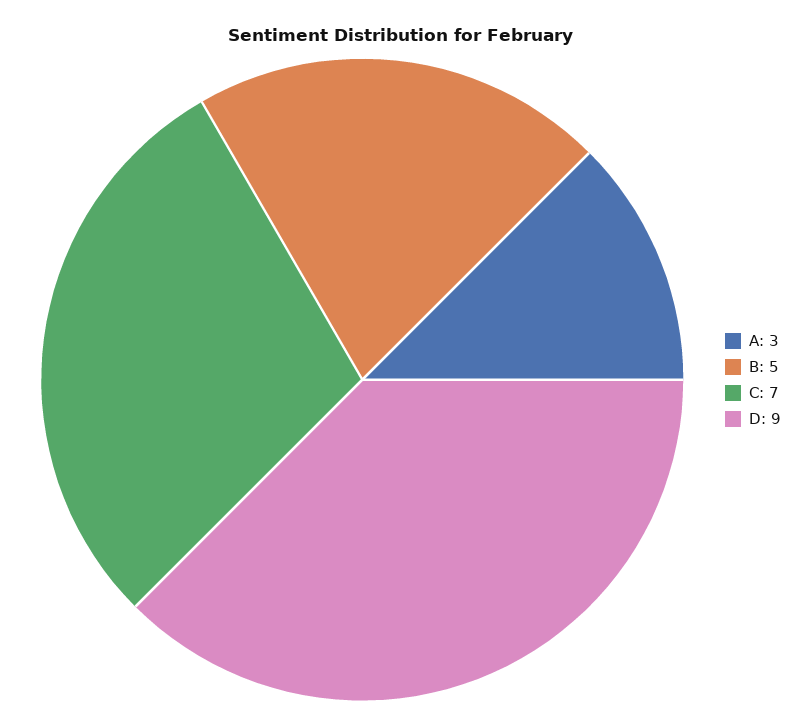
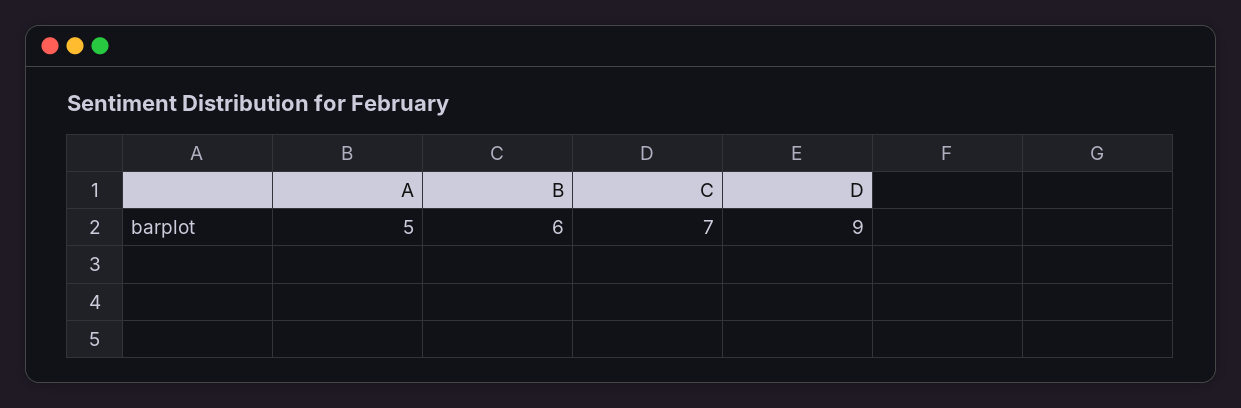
  {
-   "A": 3,
+   "A": 5,
-   "B": 5,
+   "B": 6,
    "C": 7,
    "D": 9
  }

